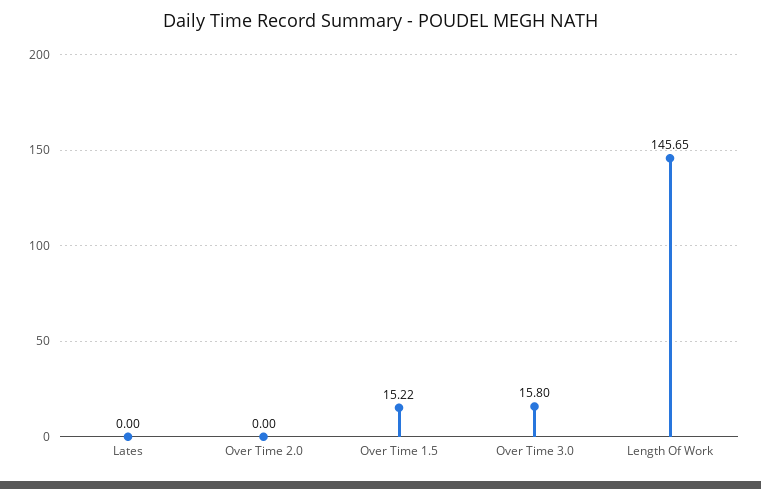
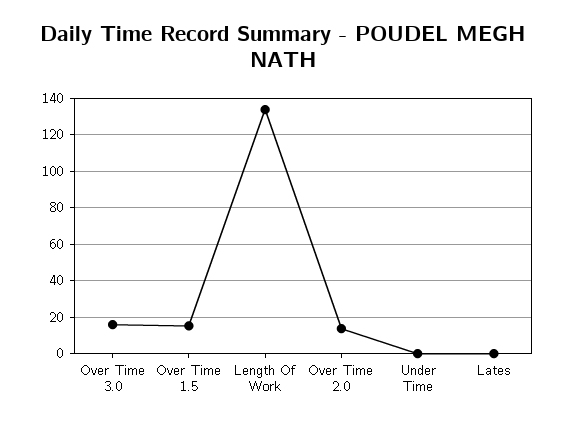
  {
    "Lates": 0,
-   "Over Time 2.0": 0,
+   "Over Time 2.0": 15,
    "Over Time 1.5": 15.22,
    "Over Time 3.0": 15.8,
-   "Length Of Work": 145.65
+   "Length Of Work": 135,
+   "Under Time": 0
  }

